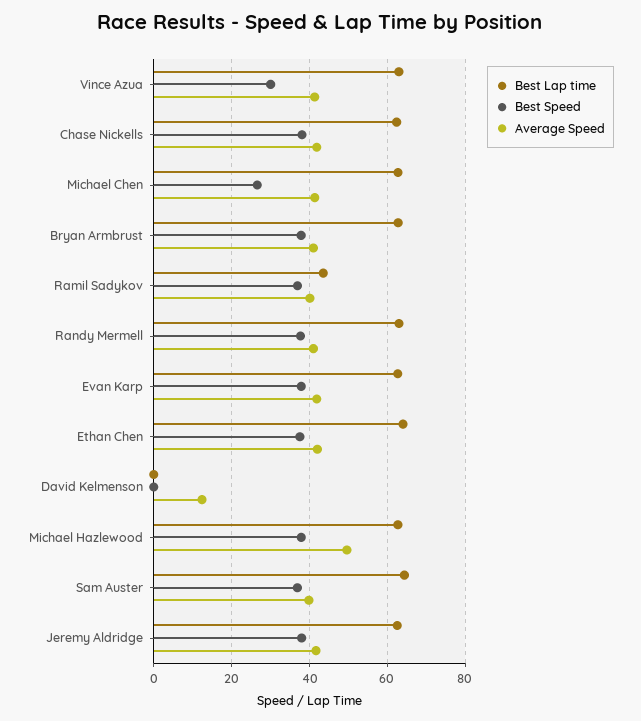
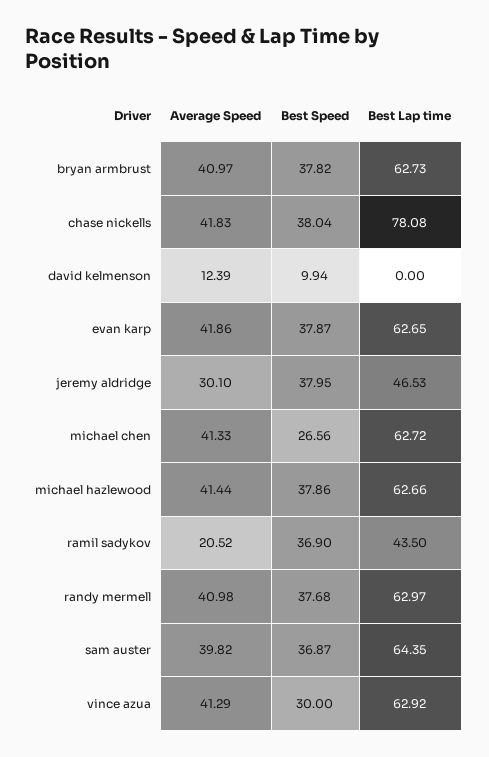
  {
    "Best Lap time": {
      "Vince Azua": 62.92,
-     "Chase Nickells": 62,
+     "Chase Nickells": 78.08,
      "Michael Chen": 62.72,
      "Bryan Armbrust": 62.73,
      "Ramil Sadykov": 43.5,
      "Randy Mermell": 62.97,
      "Evan Karp": 62.65,
-     "Ethan Chen": 64,
      "David Kelmenson": 0,
      "Michael Hazlewood": 62.66,
      "Sam Auster": 64.35,
-     "Jeremy Aldridge": 62
+     "Jeremy Aldridge": 46.53
    },
    "Best Speed": {
      "Vince Azua": 30,
      "Chase Nickells": 38.04,
      "Michael Chen": 26.56,
      "Bryan Armbrust": 37.82,
      "Ramil Sadykov": 36.9,
      "Randy Mermell": 37.68,
      "Evan Karp": 37.87,
-     "Ethan Chen": 38,
-     "David Kelmenson": 0,
+     "David Kelmenson": 9.94,
      "Michael Hazlewood": 37.86,
      "Sam Auster": 36.87,
      "Jeremy Aldridge": 37.95
    },
    "Average Speed": {
      "Vince Azua": 41.29,
      "Chase Nickells": 41.83,
      "Michael Chen": 41.33,
      "Bryan Armbrust": 40.97,
-     "Ramil Sadykov": 40,
+     "Ramil Sadykov": 20.52,
      "Randy Mermell": 40.98,
      "Evan Karp": 41.86,
-     "Ethan Chen": 42,
      "David Kelmenson": 12.39,
-     "Michael Hazlewood": 50,
+     "Michael Hazlewood": 41.44,
      "Sam Auster": 39.82,
-     "Jeremy Aldridge": 42
+     "Jeremy Aldridge": 30.1
    }
  }

